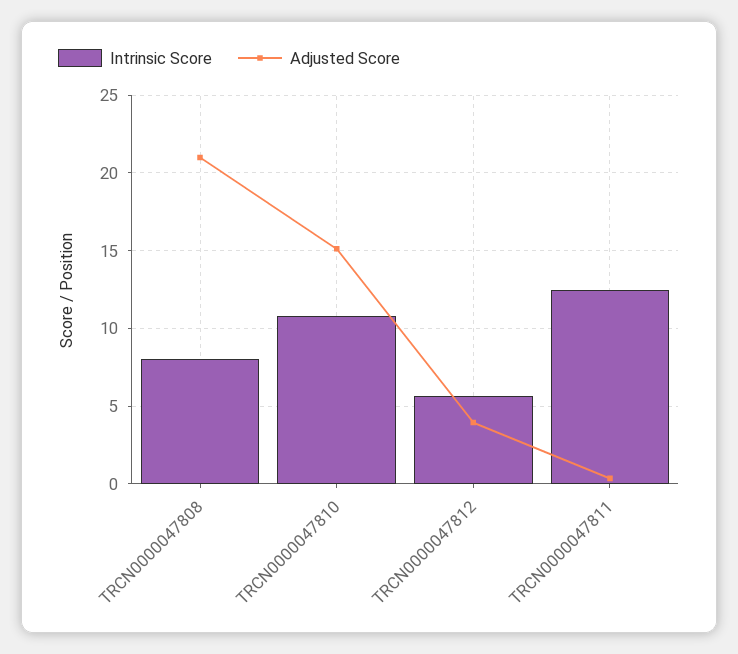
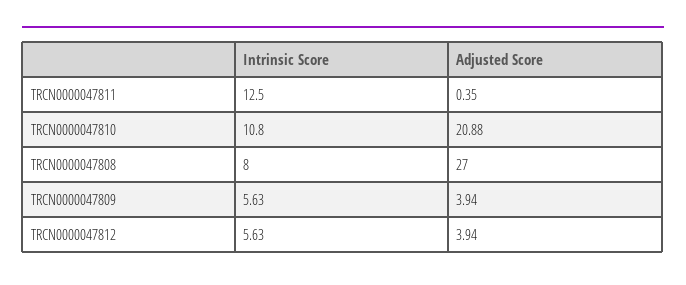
  {
    "Intrinsic Score": {
      "TRCN0000047808": 8,
      "TRCN0000047810": 10.8,
      "TRCN0000047812": 5.63,
-     "TRCN0000047811": 12.5
+     "TRCN0000047811": 12.5,
+     "TRCN0000047809": 5.63
    },
    "Adjusted Score": {
-     "TRCN0000047808": 21,
+     "TRCN0000047808": 27,
-     "TRCN0000047810": 15,
+     "TRCN0000047810": 20.88,
      "TRCN0000047812": 3.94,
-     "TRCN0000047811": 0.35
+     "TRCN0000047811": 0.35,
+     "TRCN0000047809": 3.94
    }
  }

